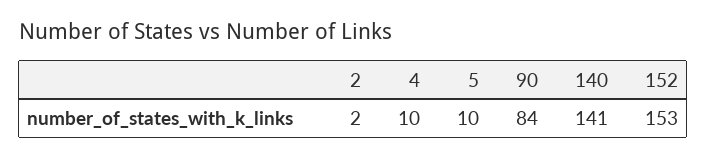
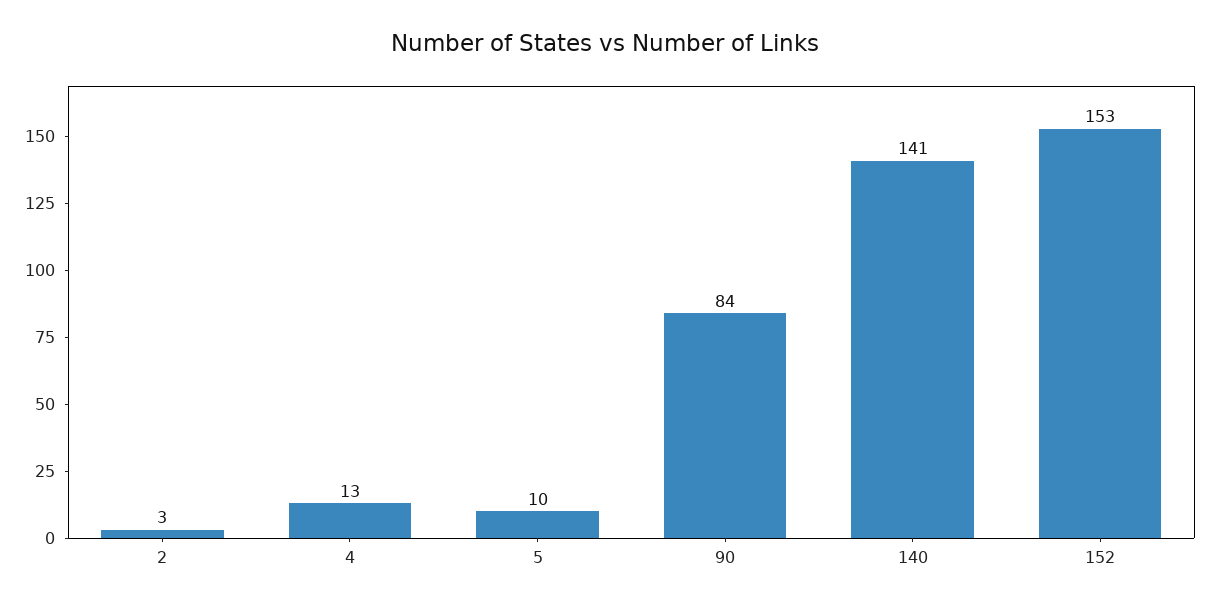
  {
-   "2": 2,
+   "2": 3,
-   "4": 10,
+   "4": 13,
    "5": 10,
    "90": 84,
    "140": 141,
    "152": 153
  }

